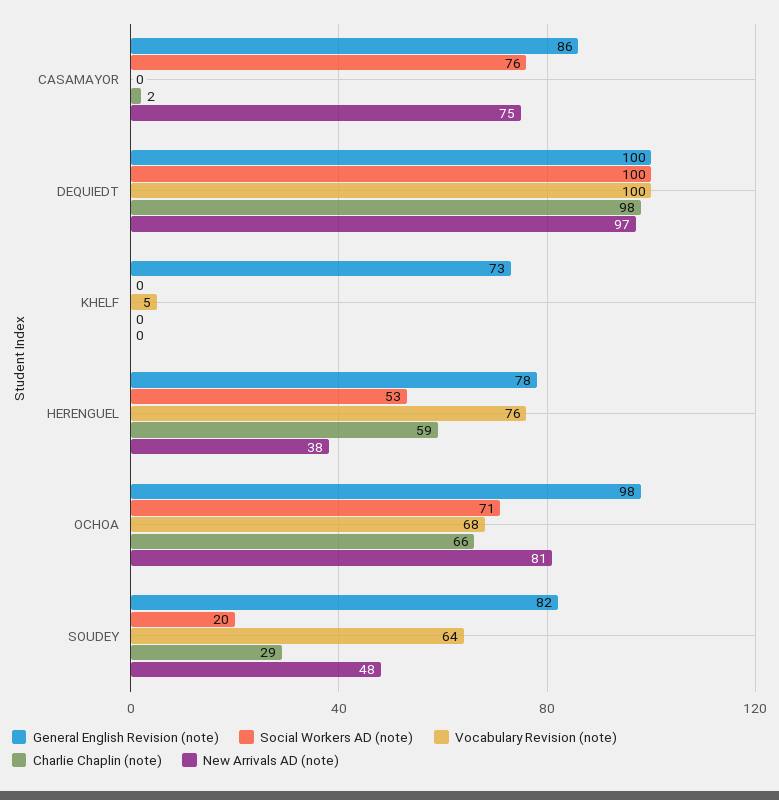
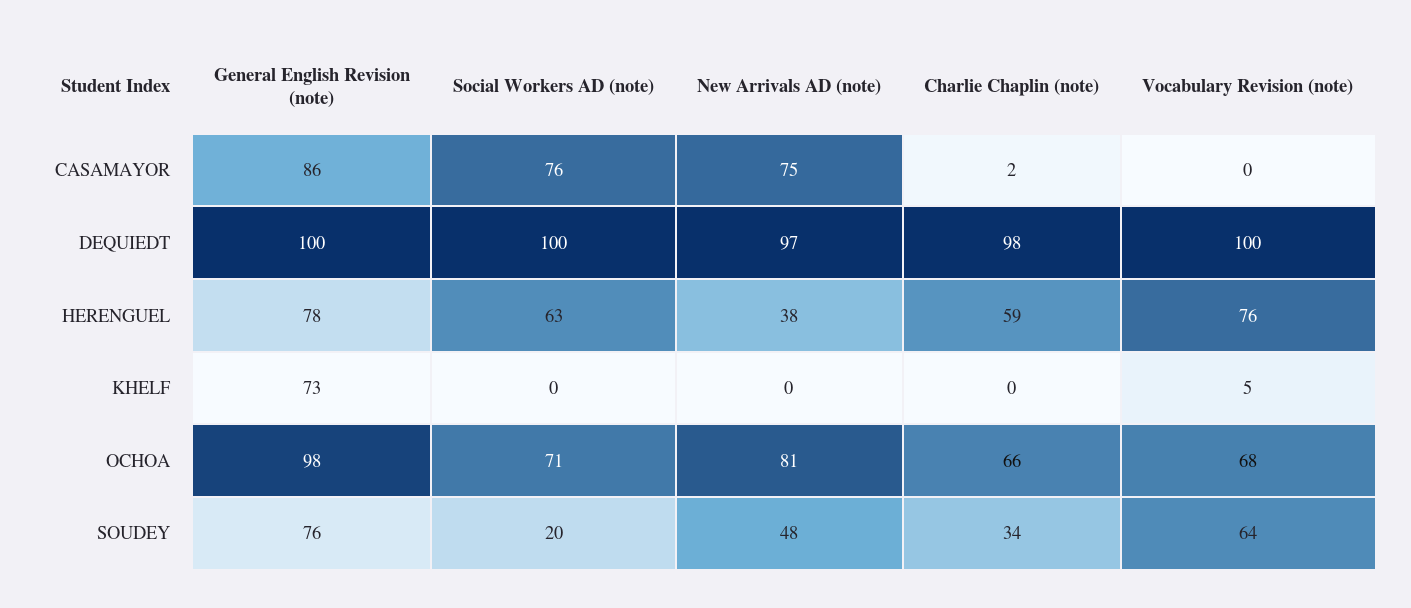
  {
    "General English Revision (note)": {
      "CASAMAYOR": 86,
      "DEQUIEDT": 100,
      "KHELF": 73,
      "HERENGUEL": 78,
      "OCHOA": 98,
-     "SOUDEY": 82
+     "SOUDEY": 76
    },
    "Social Workers AD (note)": {
      "CASAMAYOR": 76,
      "DEQUIEDT": 100,
      "KHELF": 0,
-     "HERENGUEL": 53,
+     "HERENGUEL": 63,
      "OCHOA": 71,
      "SOUDEY": 20
    },
    "Vocabulary Revision (note)": {
      "CASAMAYOR": 0,
      "DEQUIEDT": 100,
      "KHELF": 5,
      "HERENGUEL": 76,
      "OCHOA": 68,
      "SOUDEY": 64
    },
    "Charlie Chaplin (note)": {
      "CASAMAYOR": 2,
      "DEQUIEDT": 98,
      "KHELF": 0,
      "HERENGUEL": 59,
      "OCHOA": 66,
-     "SOUDEY": 29
+     "SOUDEY": 34
    },
    "New Arrivals AD (note)": {
      "CASAMAYOR": 75,
      "DEQUIEDT": 97,
      "KHELF": 0,
      "HERENGUEL": 38,
      "OCHOA": 81,
      "SOUDEY": 48
    }
  }

